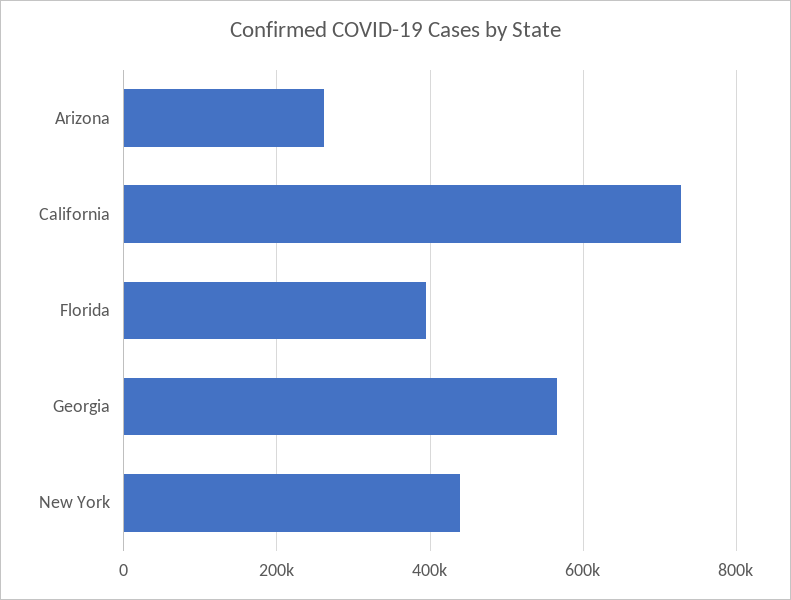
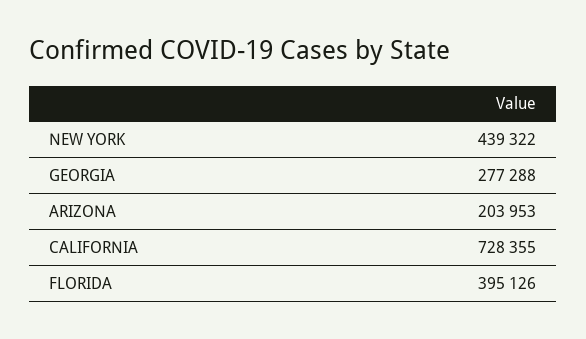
  {
-   "Arizona": 260000,
+   "Arizona": 203953,
    "California": 728355,
    "Florida": 395126,
-   "Georgia": 560000,
+   "Georgia": 277288,
    "New York": 439322
  }

